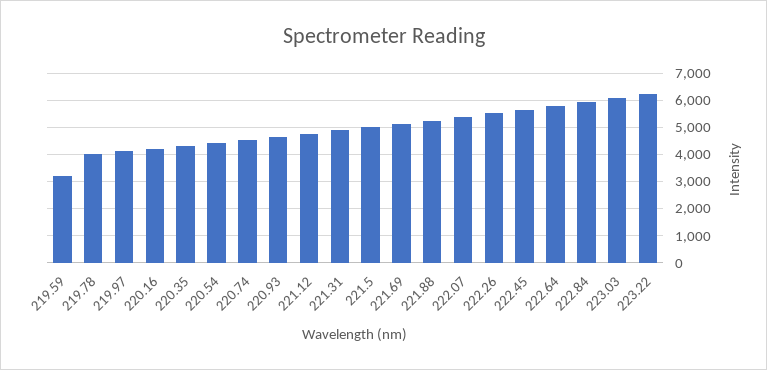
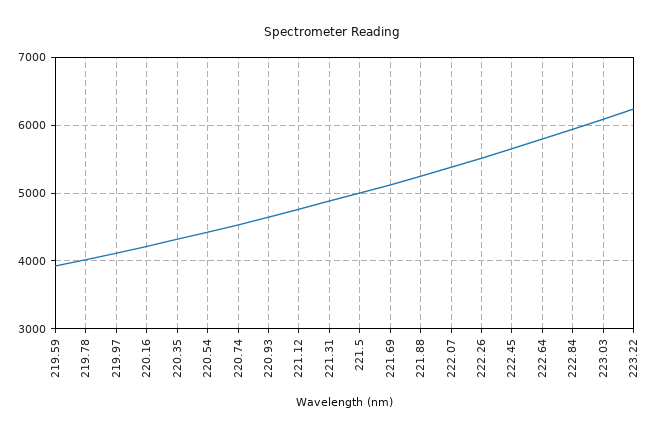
  {
-   "219.59": 3250,
+   "219.59": 3900,
    "219.78": 4000,
    "219.97": 4100,
    "220.16": 4200,
    "220.35": 4300,
    "220.54": 4400,
    "220.74": 4500,
    "220.93": 4600,
    "221.12": 4800,
    "221.31": 4900,
    "221.5": 5000,
    "221.69": 5100,
    "221.88": 5300,
    "222.07": 5400,
    "222.26": 5500,
    "222.45": 5700,
    "222.64": 5800,
    "222.84": 5900,
    "223.03": 6100,
    "223.22": 6200
  }

